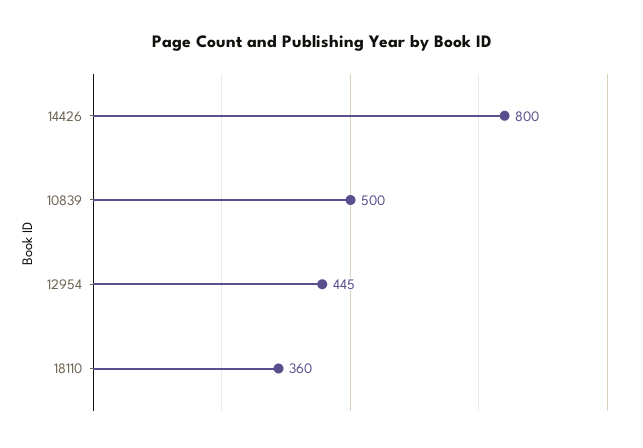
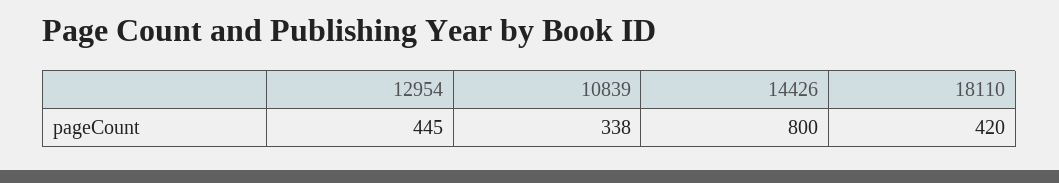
  {
    "14426": 800,
-   "10839": 500,
+   "10839": 338,
    "12954": 445,
-   "18110": 360
+   "18110": 420
  }

